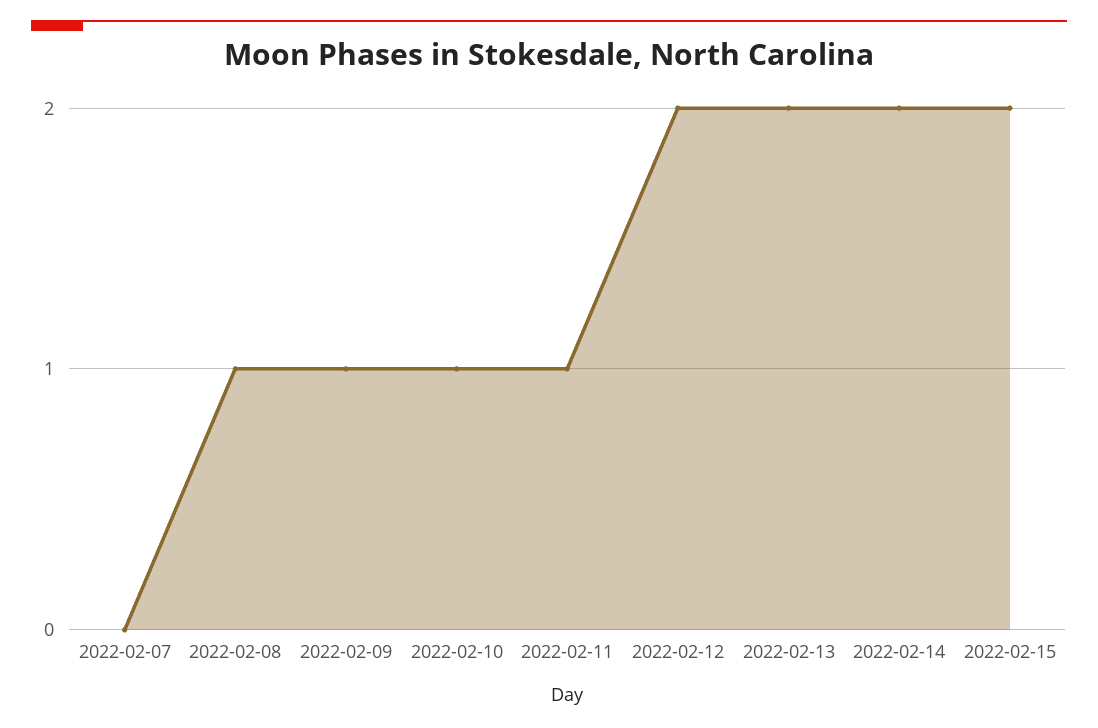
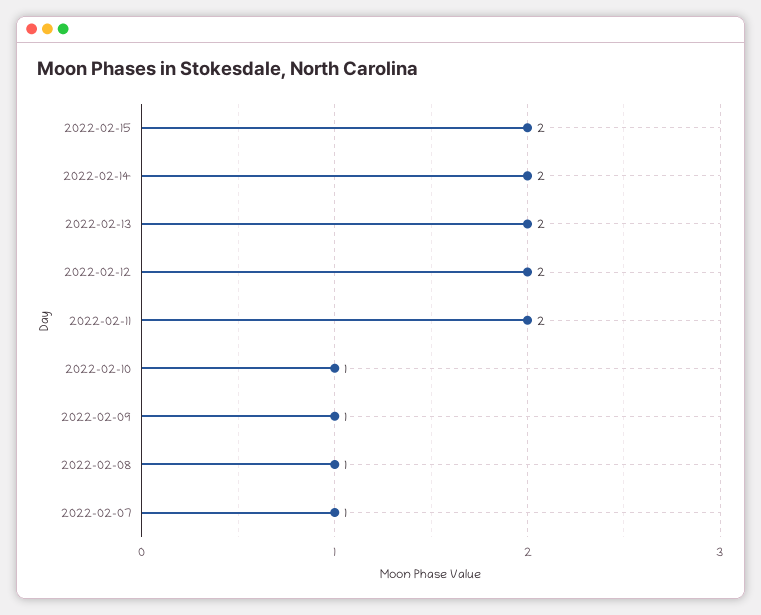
  {
-   "2022-02-07": 0,
+   "2022-02-07": 1,
    "2022-02-08": 1,
    "2022-02-09": 1,
    "2022-02-10": 1,
-   "2022-02-11": 1,
+   "2022-02-11": 2,
    "2022-02-12": 2,
    "2022-02-13": 2,
    "2022-02-14": 2,
    "2022-02-15": 2
  }

